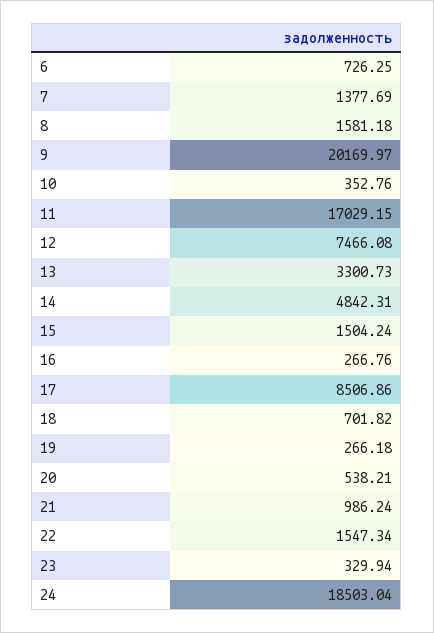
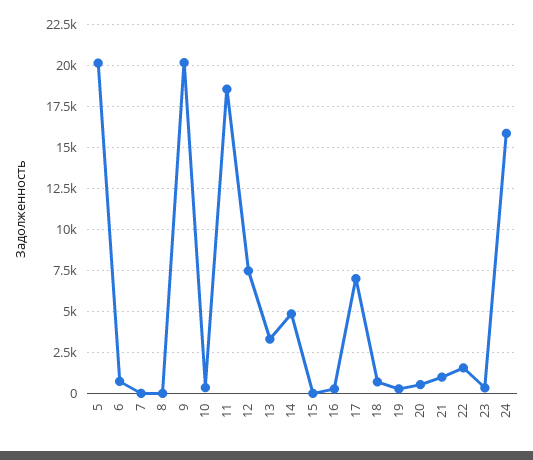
  {
    "6": 726.25,
-   "7": 1377.69,
+   "7": 0,
-   "8": 1581.18,
+   "8": 0,
    "9": 20169.97,
    "10": 352.76,
-   "11": 17029.15,
+   "11": 18500,
    "12": 7466.08,
    "13": 3300.73,
    "14": 4842.31,
-   "15": 1504.24,
+   "15": 0,
    "16": 266.76,
-   "17": 8506.86,
+   "17": 7000,
    "18": 701.82,
    "19": 266.18,
    "20": 538.21,
    "21": 986.24,
    "22": 1547.34,
    "23": 329.94,
-   "24": 18503.04
+   "24": 16000,
+   "5": 20000
  }

